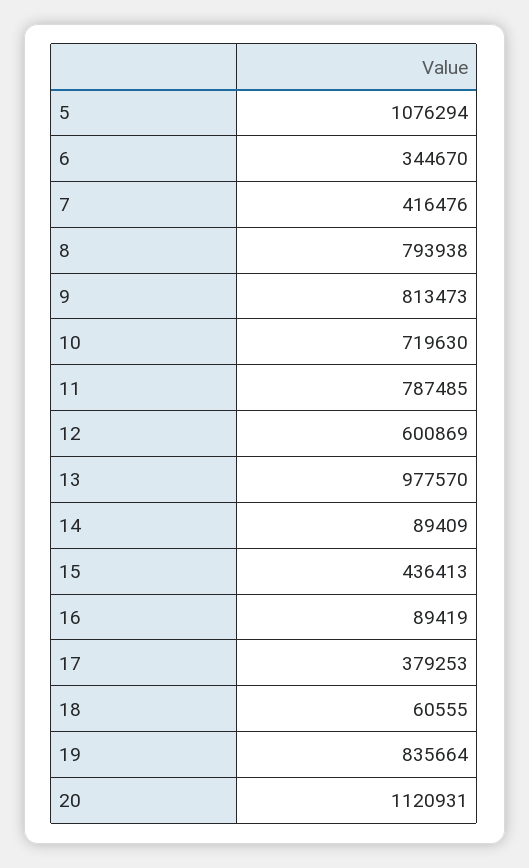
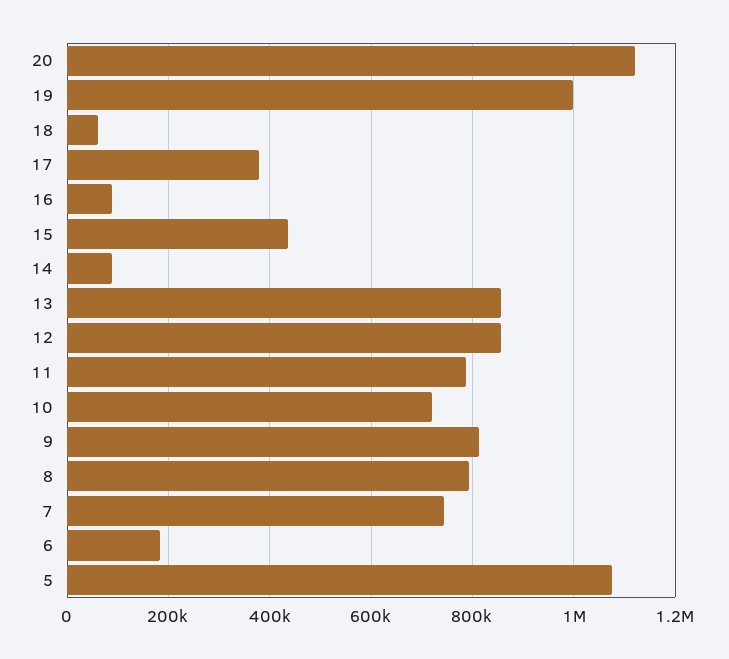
  {
    "5": 1076294,
-   "6": 344670,
+   "6": 180000,
-   "7": 416476,
+   "7": 740000,
    "8": 793938,
    "9": 813473,
    "10": 719630,
    "11": 787485,
-   "12": 600869,
+   "12": 860000,
-   "13": 977570,
+   "13": 860000,
    "14": 89409,
    "15": 436413,
    "16": 89419,
    "17": 379253,
    "18": 60555,
-   "19": 835664,
+   "19": 1000000,
    "20": 1120931
  }

